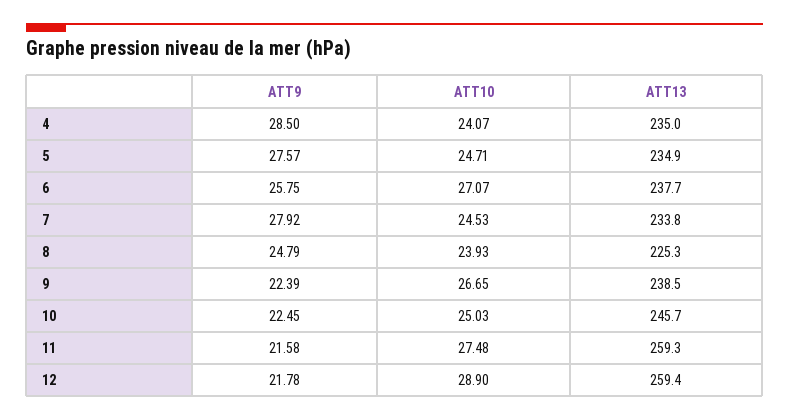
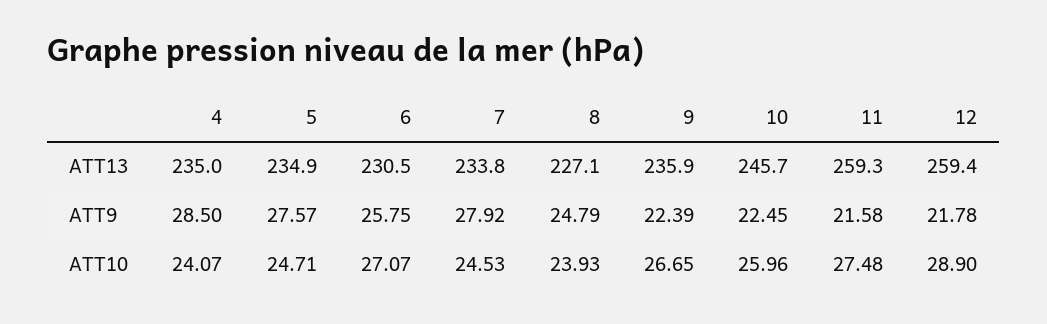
  {
    "ATT9": {
      "4": 28.5,
      "5": 27.57,
      "6": 25.75,
      "7": 27.92,
      "8": 24.79,
      "9": 22.39,
      "10": 22.45,
      "11": 21.58,
      "12": 21.78
    },
    "ATT10": {
      "4": 24.07,
      "5": 24.71,
      "6": 27.07,
      "7": 24.53,
      "8": 23.93,
      "9": 26.65,
-     "10": 25.03,
+     "10": 25.96,
      "11": 27.48,
      "12": 28.9
    },
    "ATT13": {
      "4": 235,
      "5": 234.9,
-     "6": 237.7,
+     "6": 230.5,
      "7": 233.8,
-     "8": 225.3,
+     "8": 227.1,
-     "9": 238.5,
+     "9": 235.9,
      "10": 245.7,
      "11": 259.3,
      "12": 259.4
    }
  }

